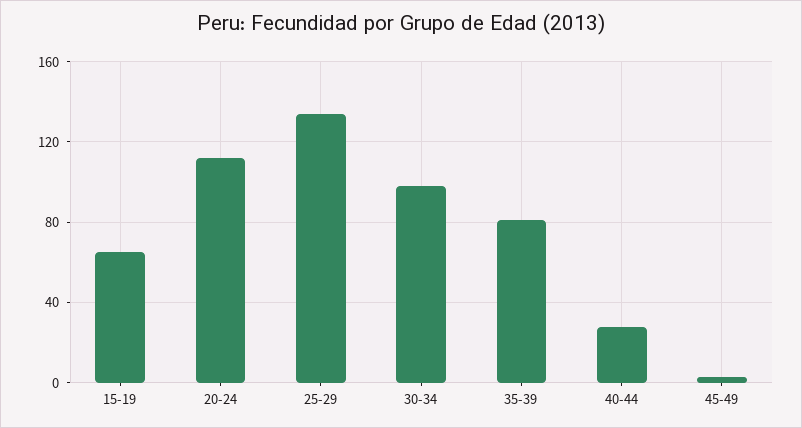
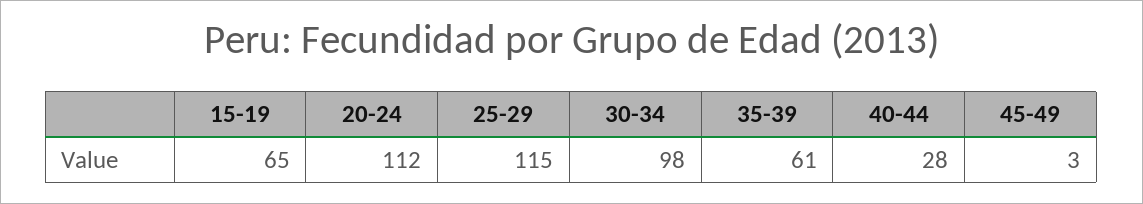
  {
    "15-19": 65,
    "20-24": 112,
-   "25-29": 135,
+   "25-29": 115,
    "30-34": 98,
-   "35-39": 80,
+   "35-39": 61,
    "40-44": 28,
    "45-49": 3
  }

